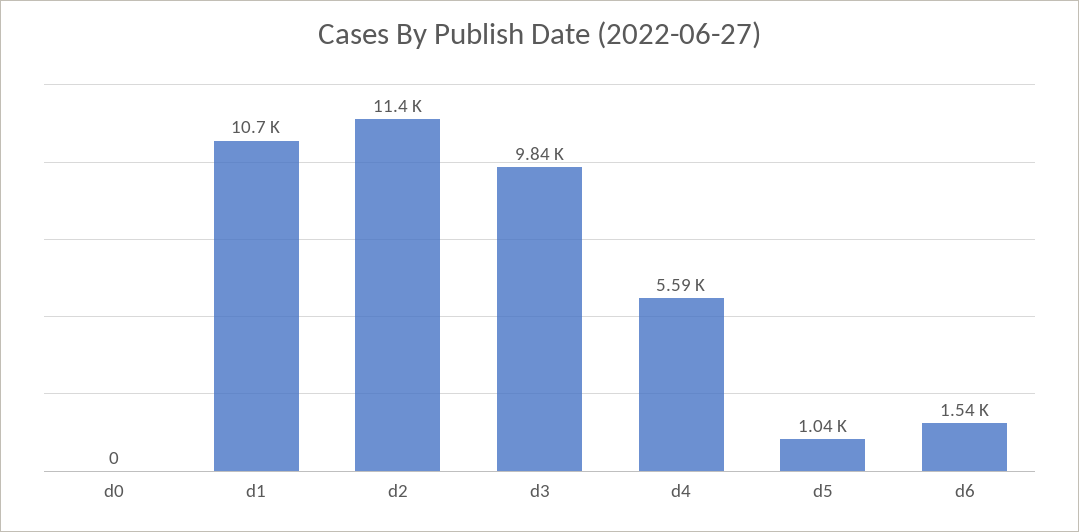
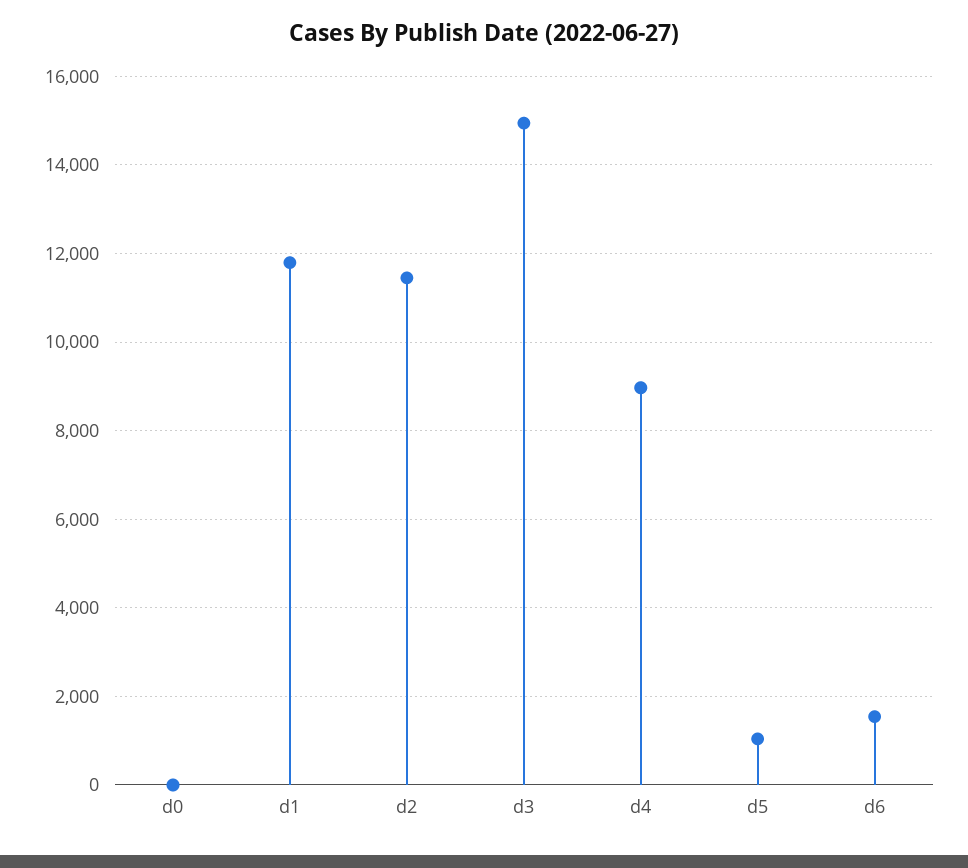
  {
    "d0": 0,
-   "d1": 10700,
+   "d1": 11800,
    "d2": 11400,
-   "d3": 9840,
+   "d3": 15000,
-   "d4": 5590,
+   "d4": 9000,
    "d5": 1040,
    "d6": 1540
  }

